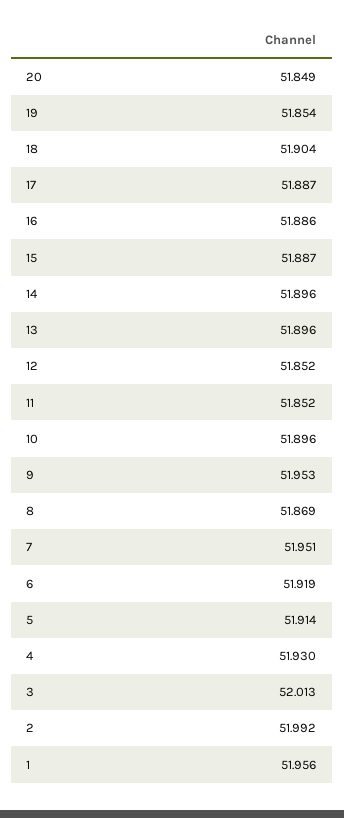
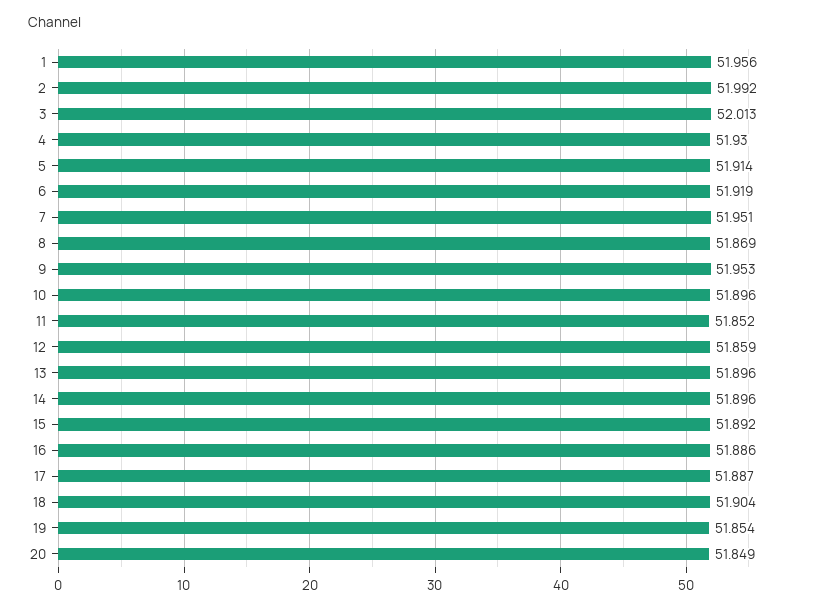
  {
    "20": 51.849,
    "19": 51.854,
    "18": 51.904,
    "17": 51.887,
    "16": 51.886,
-   "15": 51.887,
+   "15": 51.892,
    "14": 51.896,
    "13": 51.896,
-   "12": 51.852,
+   "12": 51.859,
    "11": 51.852,
    "10": 51.896,
    "9": 51.953,
    "8": 51.869,
    "7": 51.951,
    "6": 51.919,
    "5": 51.914,
    "4": 51.93,
    "3": 52.013,
    "2": 51.992,
    "1": 51.956
  }

